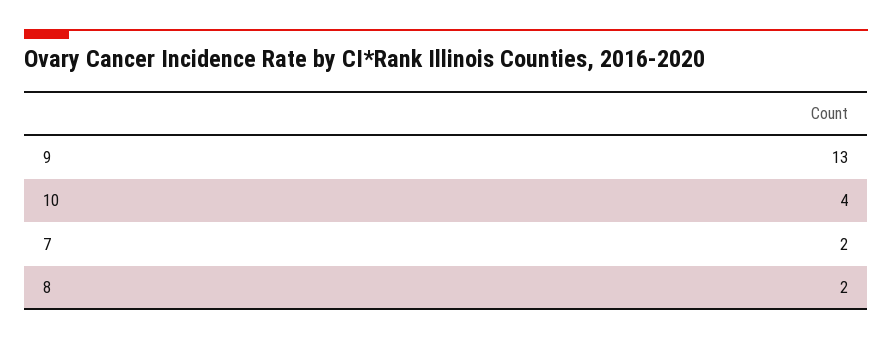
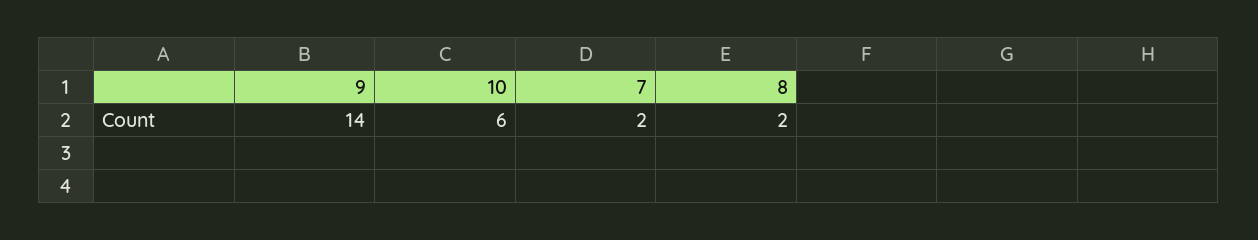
  {
-   "9": 13,
+   "9": 14,
-   "10": 4,
+   "10": 6,
    "7": 2,
    "8": 2
  }

